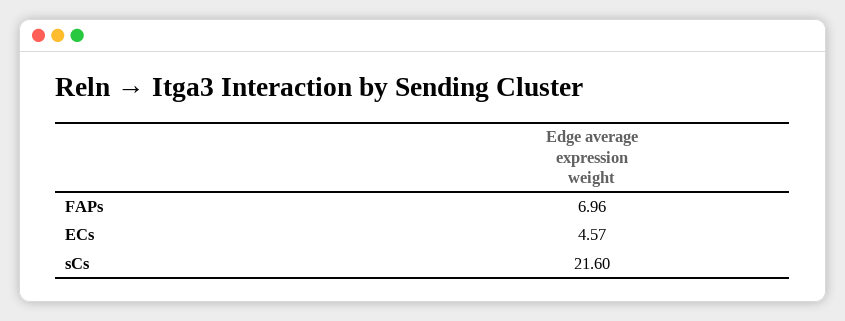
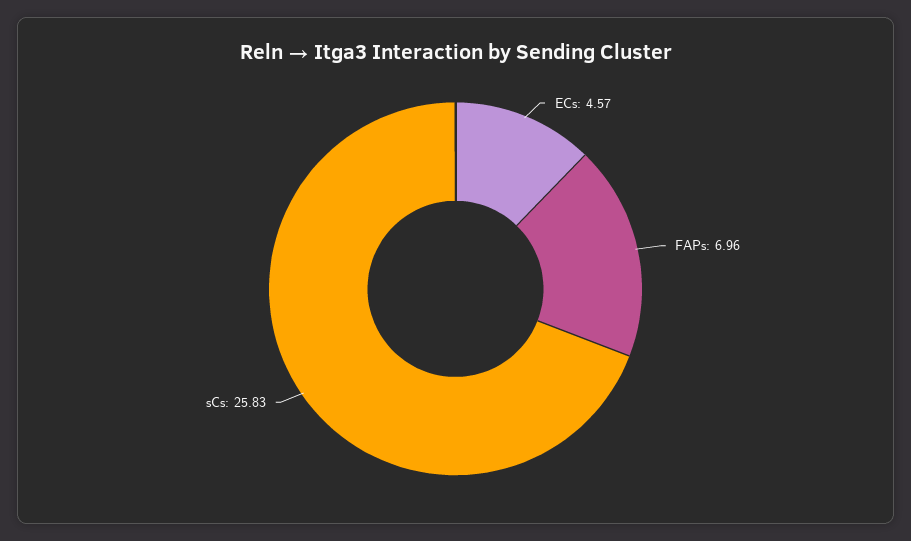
  {
    "FAPs": 6.96,
    "ECs": 4.57,
-   "sCs": 21.6
+   "sCs": 25.83
  }

